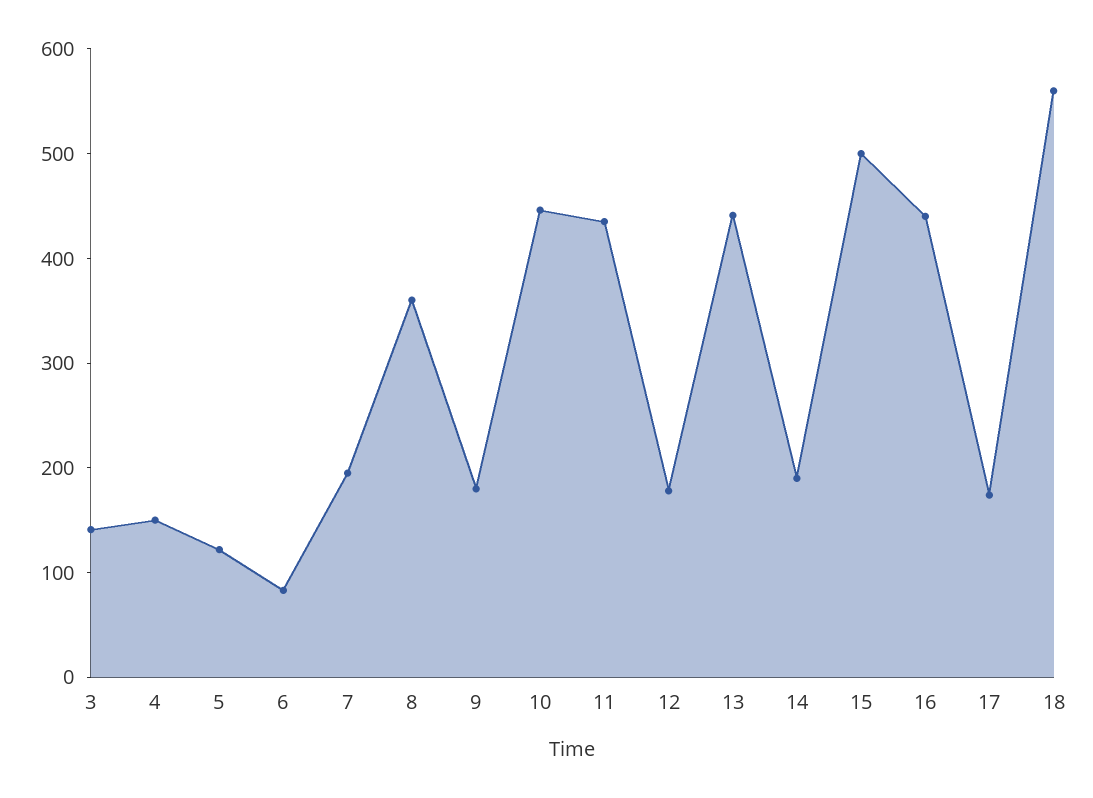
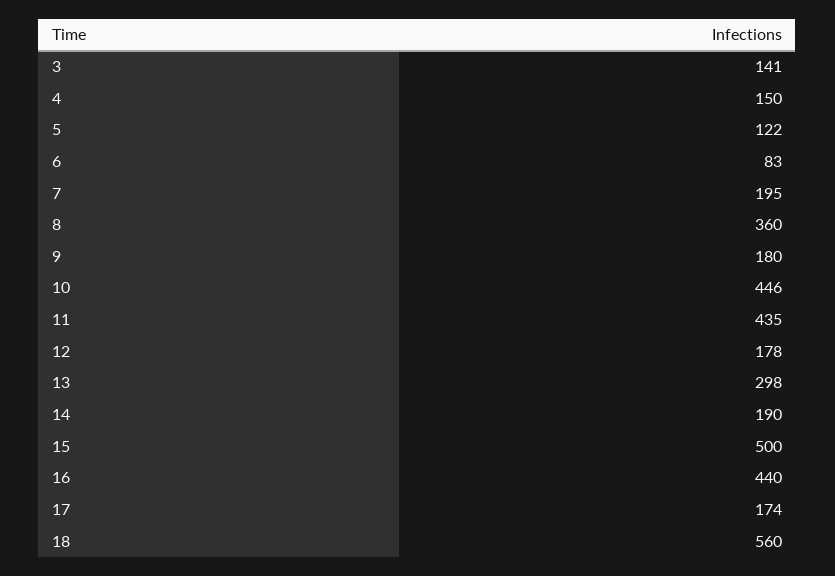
  {
    "3": 141,
    "4": 150,
    "5": 122,
    "6": 83,
    "7": 195,
    "8": 360,
    "9": 180,
    "10": 446,
    "11": 435,
    "12": 178,
-   "13": 440,
+   "13": 298,
    "14": 190,
    "15": 500,
    "16": 440,
    "17": 174,
    "18": 560
  }

